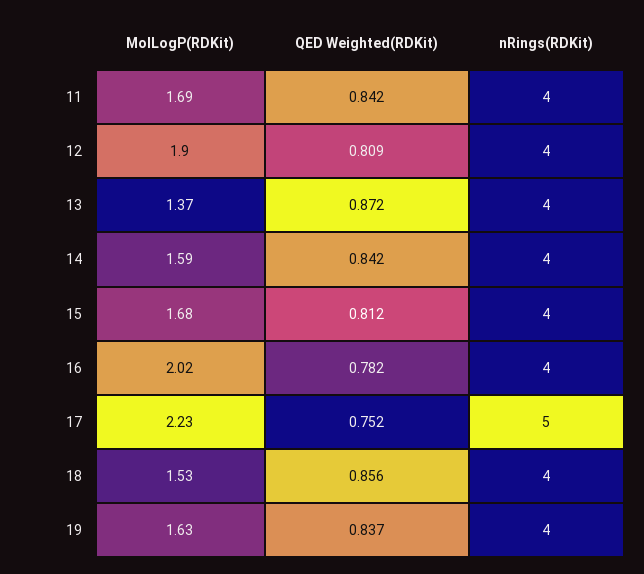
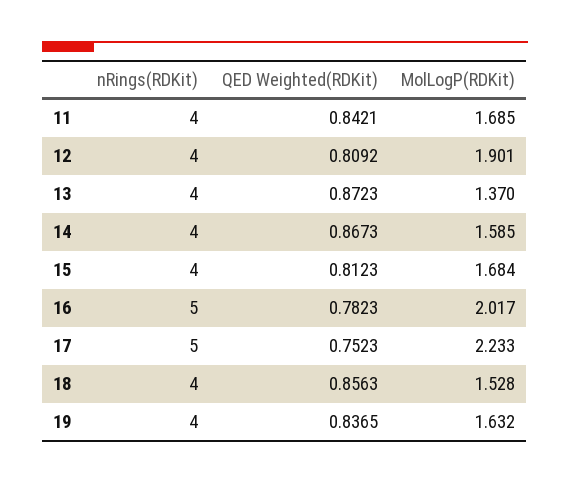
  {
    "MolLogP(RDKit)": {
      "11": 1.685,
      "12": 1.901,
      "13": 1.37,
      "14": 1.585,
      "15": 1.684,
      "16": 2.017,
      "17": 2.233,
      "18": 1.528,
      "19": 1.632
    },
    "QED Weighted(RDKit)": {
      "11": 0.8421,
      "12": 0.8092,
      "13": 0.8723,
-     "14": 0.842,
+     "14": 0.8673,
      "15": 0.8123,
      "16": 0.7823,
      "17": 0.7523,
      "18": 0.8563,
      "19": 0.8365
    },
    "nRings(RDKit)": {
      "11": 4,
      "12": 4,
      "13": 4,
      "14": 4,
      "15": 4,
-     "16": 4,
+     "16": 5,
      "17": 5,
      "18": 4,
      "19": 4
    }
  }

